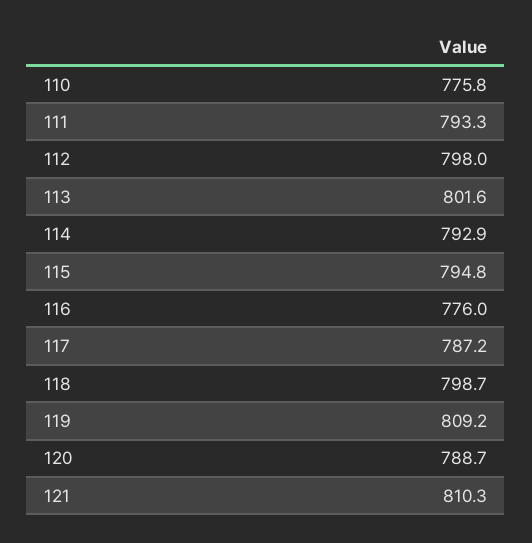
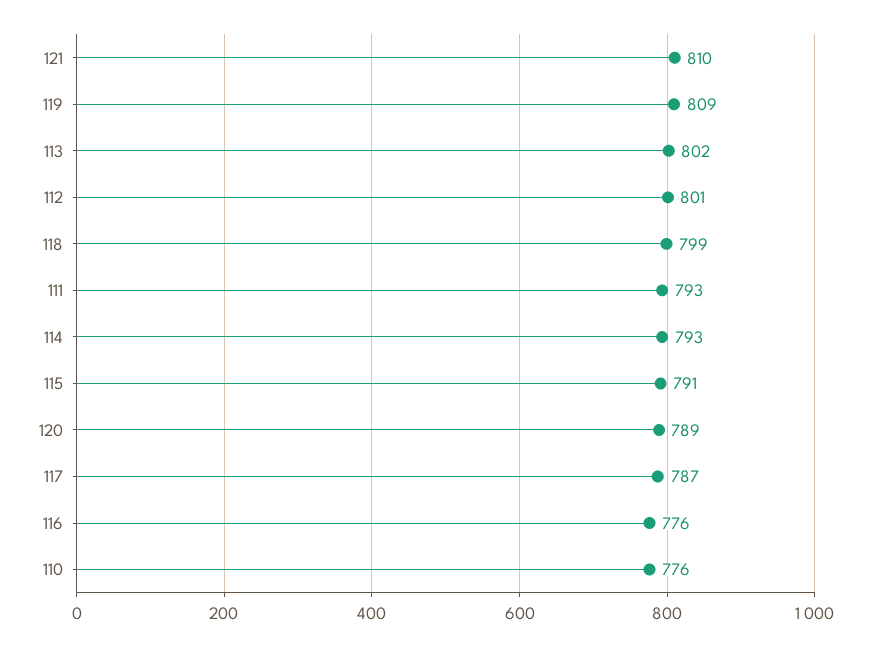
  {
    "110": 775.8,
    "111": 793.3,
-   "112": 798,
+   "112": 801,
    "113": 801.6,
    "114": 792.9,
-   "115": 794.8,
+   "115": 791,
    "116": 776,
    "117": 787.2,
    "118": 798.7,
    "119": 809.2,
    "120": 788.7,
    "121": 810.3
  }

